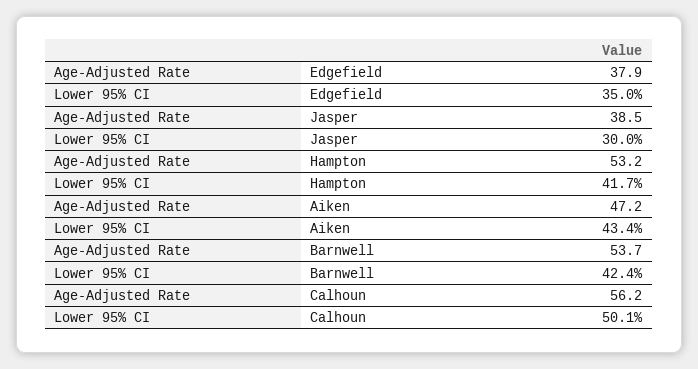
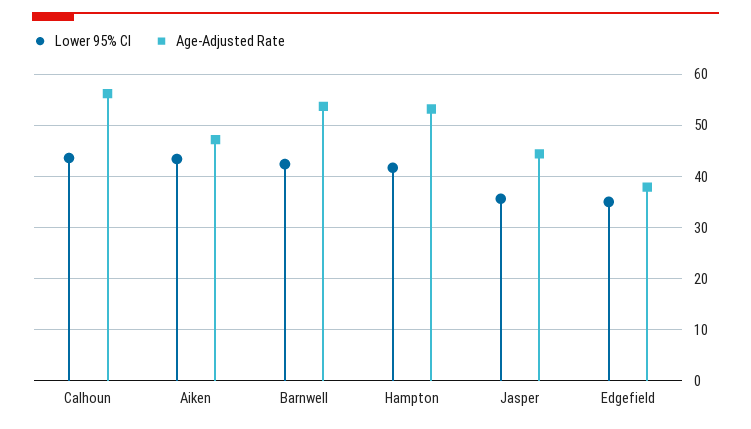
  {
    "Age-Adjusted Rate": {
      "Edgefield": 37.9,
-     "Jasper": 38.5,
+     "Jasper": 44,
      "Hampton": 53.2,
      "Aiken": 47.2,
      "Barnwell": 53.7,
      "Calhoun": 56.2
    },
    "Lower 95% CI": {
      "Edgefield": 35,
-     "Jasper": 30,
+     "Jasper": 36,
      "Hampton": 41.7,
      "Aiken": 43.4,
      "Barnwell": 42.4,
-     "Calhoun": 50.1
+     "Calhoun": 44
    }
  }

